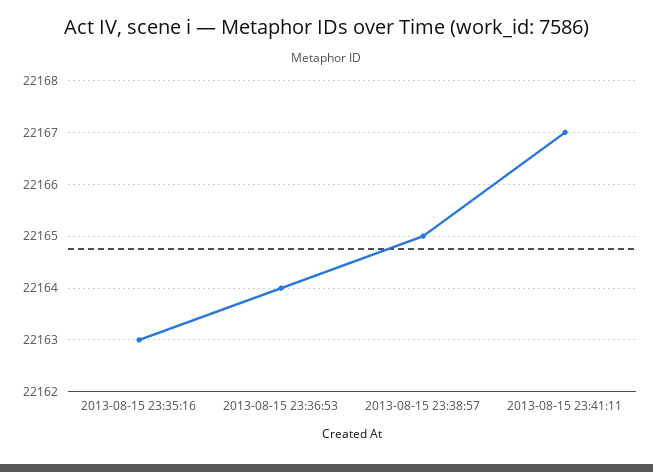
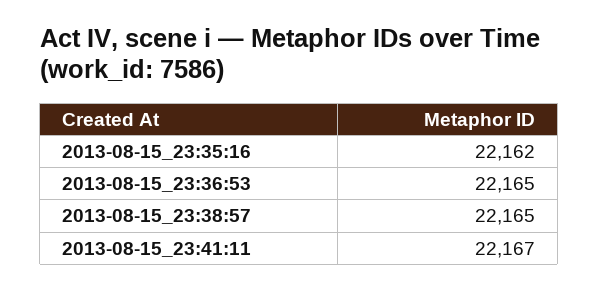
  {
-   "2013-08-15 23:35:16": 22163,
+   "2013-08-15 23:35:16": 22162,
-   "2013-08-15 23:36:53": 22164,
+   "2013-08-15 23:36:53": 22165,
    "2013-08-15 23:38:57": 22165,
    "2013-08-15 23:41:11": 22167
  }

